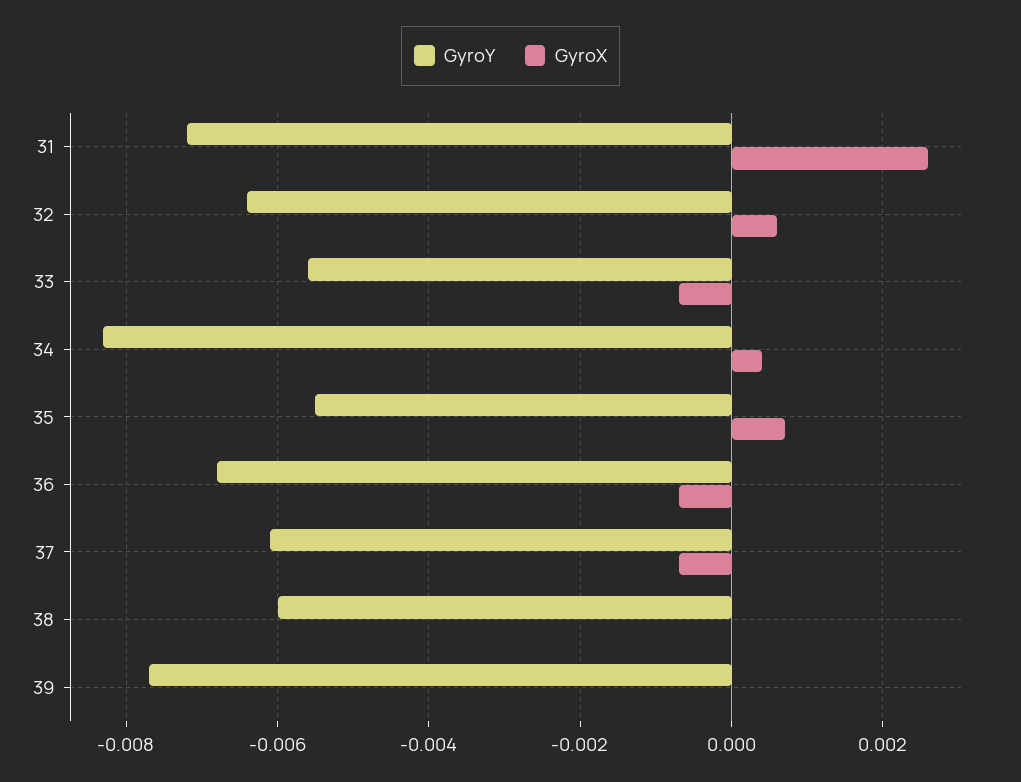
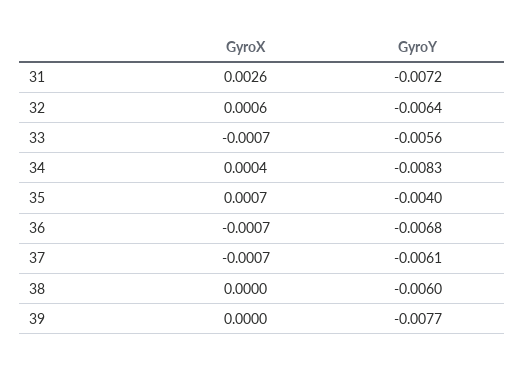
  {
    "GyroY": {
      "31": -0.0072,
      "32": -0.0064,
      "33": -0.0056,
      "34": -0.0083,
-     "35": -0.0055,
+     "35": -0.004,
      "36": -0.0068,
      "37": -0.0061,
      "38": -0.006,
      "39": -0.0077
    },
    "GyroX": {
      "31": 0.0026,
      "32": 0.0006,
      "33": -0.0007,
      "34": 0.0004,
      "35": 0.0007,
      "36": -0.0007,
      "37": -0.0007,
      "38": 0,
      "39": 0
    }
  }

